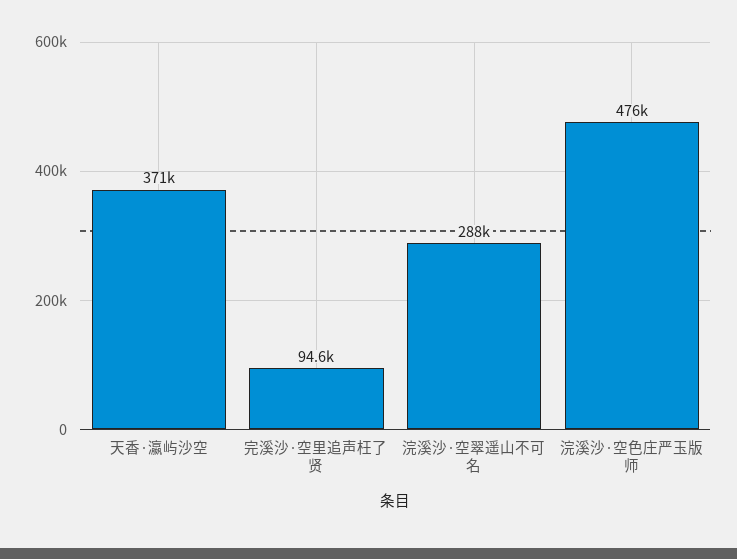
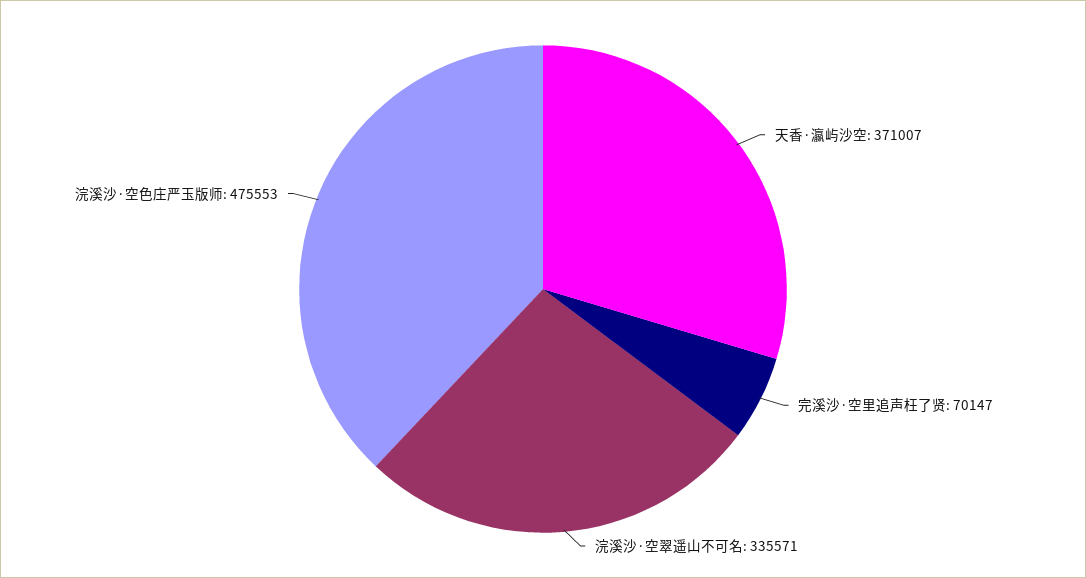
  {
    "天香·瀛屿沙空": 371007,
-   "完溪沙·空里追声枉了贤": 94600,
+   "完溪沙·空里追声枉了贤": 70147,
-   "浣溪沙·空翠遥山不可名": 288000,
+   "浣溪沙·空翠遥山不可名": 335571,
    "浣溪沙·空色庄严玉版师": 475553
  }

